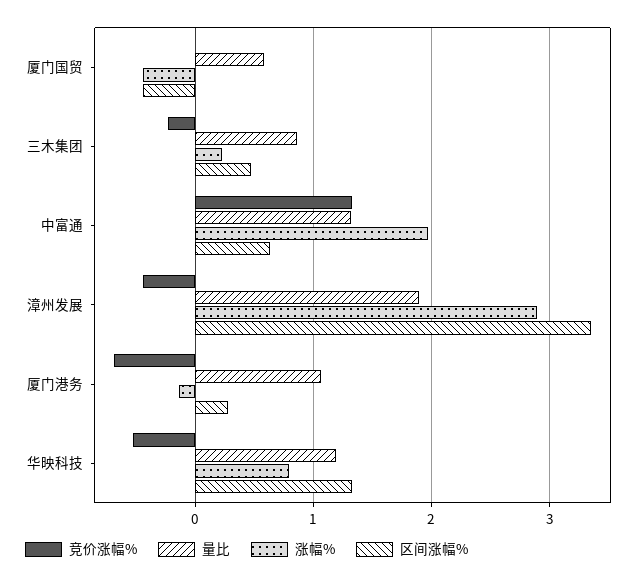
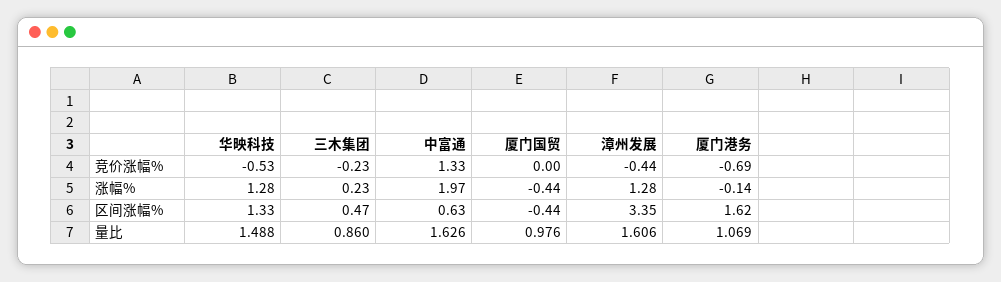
  {
    "竞价涨幅%": {
      "厦门国贸": 0,
      "三木集团": -0.23,
      "中富通": 1.33,
      "漳州发展": -0.44,
      "厦门港务": -0.69,
      "华映科技": -0.53
    },
    "量比": {
-     "厦门国贸": 0.6,
+     "厦门国贸": 0.976,
      "三木集团": 0.86,
-     "中富通": 1.3,
+     "中富通": 1.626,
-     "漳州发展": 1.9,
+     "漳州发展": 1.606,
      "厦门港务": 1.069,
-     "华映科技": 1.2
+     "华映科技": 1.488
    },
    "涨幅%": {
      "厦门国贸": -0.44,
      "三木集团": 0.23,
      "中富通": 1.97,
-     "漳州发展": 2.9,
+     "漳州发展": 1.28,
      "厦门港务": -0.14,
-     "华映科技": 0.8
+     "华映科技": 1.28
    },
    "区间涨幅%": {
      "厦门国贸": -0.44,
      "三木集团": 0.47,
      "中富通": 0.63,
      "漳州发展": 3.35,
-     "厦门港务": 0.3,
+     "厦门港务": 1.62,
      "华映科技": 1.33
    }
  }

